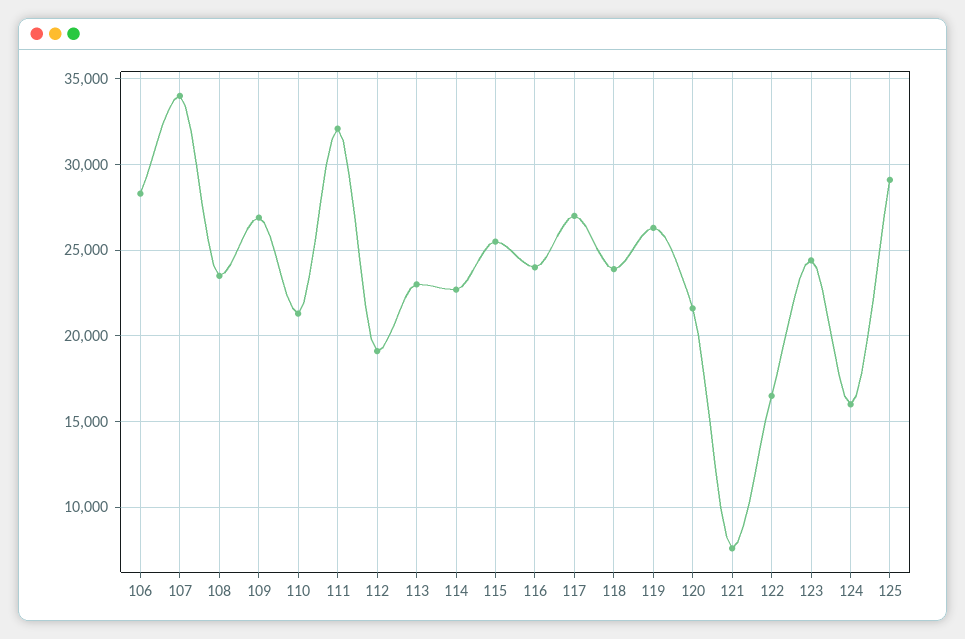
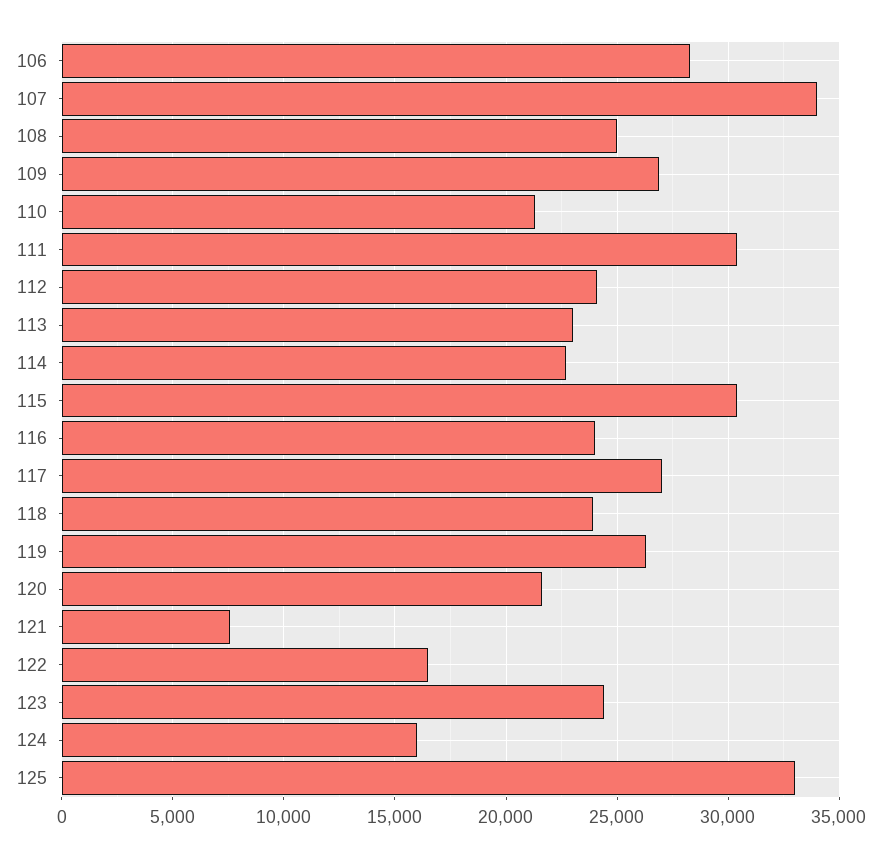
  {
    "106": 28500,
    "107": 34000,
-   "108": 23500,
+   "108": 25000,
    "109": 27000,
    "110": 21500,
-   "111": 32000,
+   "111": 30500,
-   "112": 19000,
+   "112": 24000,
    "113": 23000,
    "114": 22500,
-   "115": 25500,
+   "115": 30500,
    "116": 24000,
    "117": 27000,
    "118": 24000,
    "119": 26500,
    "120": 21500,
    "121": 7500,
    "122": 16500,
    "123": 24500,
    "124": 16000,
-   "125": 29000
+   "125": 33000
  }

